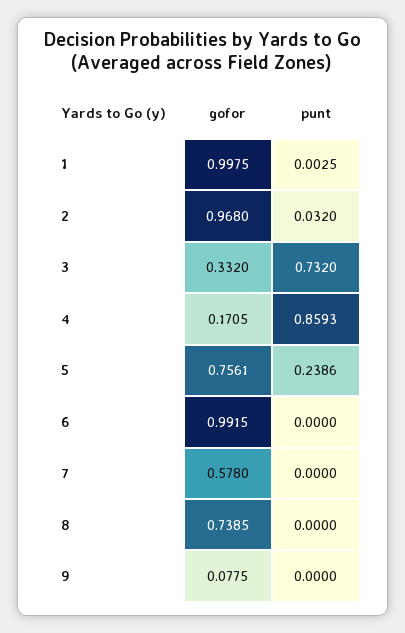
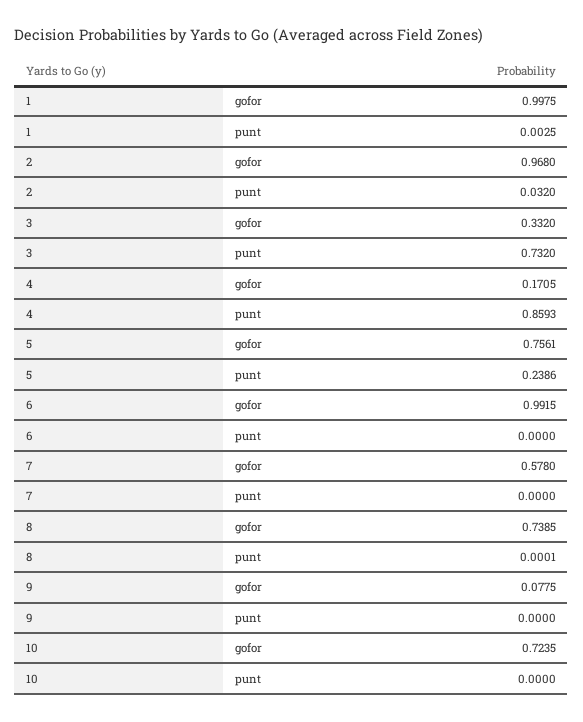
  {
    "gofor": {
      "1": 0.9975,
      "2": 0.968,
      "3": 0.332,
      "4": 0.1705,
      "5": 0.7561,
      "6": 0.9915,
      "7": 0.578,
      "8": 0.7385,
-     "9": 0.0775
+     "9": 0.0775,
+     "10": 0.7235
    },
    "punt": {
      "1": 0.0025,
      "2": 0.032,
      "3": 0.732,
      "4": 0.8593,
      "5": 0.2386,
      "6": 0,
      "7": 0,
-     "8": 0,
+     "8": 0.0001,
-     "9": 0
+     "9": 0,
+     "10": 0
    }
  }

